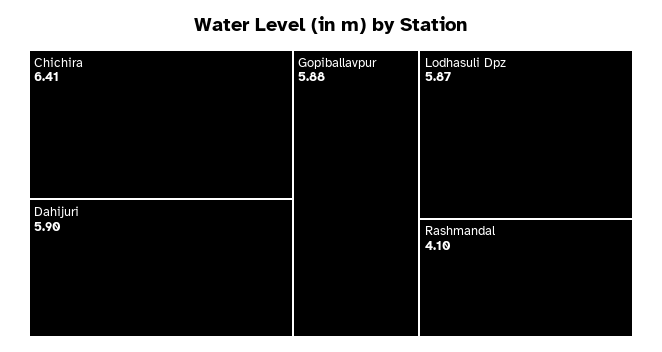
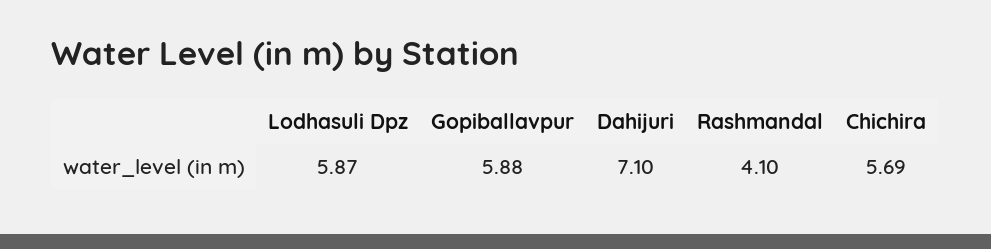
  {
-   "Chichira": 6.41,
+   "Chichira": 5.69,
-   "Dahijuri": 5.9,
+   "Dahijuri": 7.1,
    "Gopiballavpur": 5.88,
    "Lodhasuli Dpz": 5.87,
    "Rashmandal": 4.1
  }

